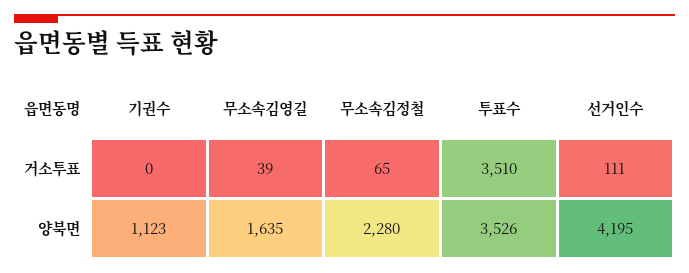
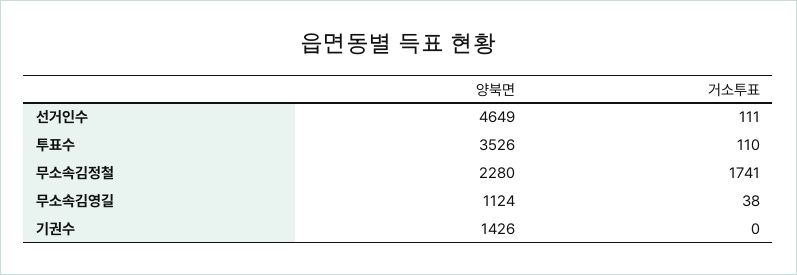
  {
    "기권수": {
      "거소투표": 0,
-     "양북면": 1123
+     "양북면": 1426
    },
    "무소속김영길": {
-     "거소투표": 39,
+     "거소투표": 38,
-     "양북면": 1635
+     "양북면": 1124
    },
    "무소속김정철": {
-     "거소투표": 65,
+     "거소투표": 1741,
      "양북면": 2280
    },
    "투표수": {
-     "거소투표": 3510,
+     "거소투표": 110,
      "양북면": 3526
    },
    "선거인수": {
      "거소투표": 111,
-     "양북면": 4195
+     "양북면": 4649
    }
  }

